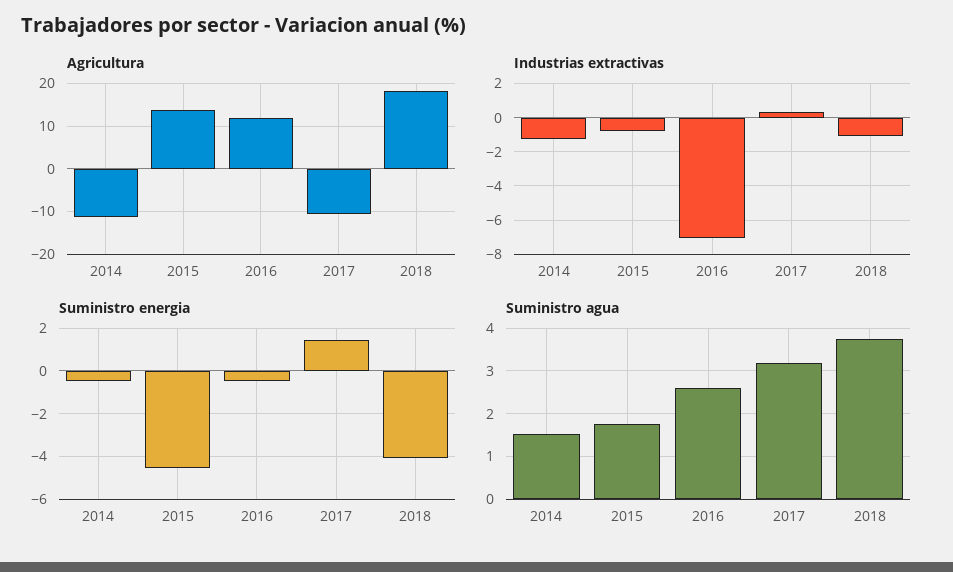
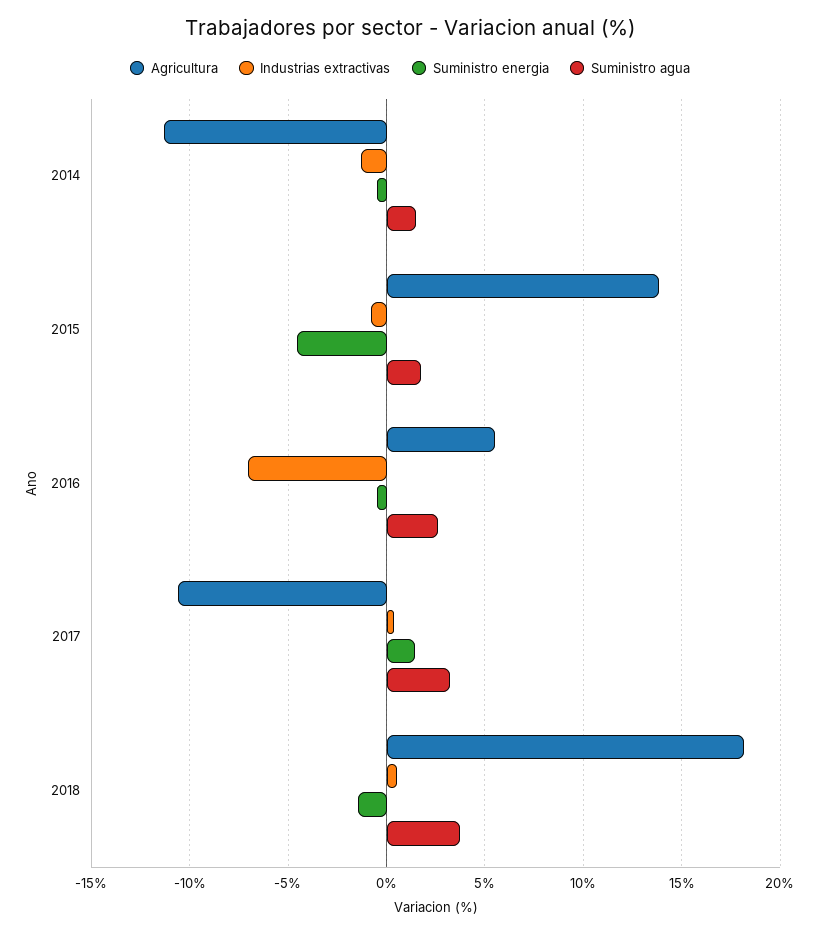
  {
    "Agricultura": {
      "2014": -11.5,
      "2015": 14,
-     "2016": 12,
+     "2016": 5.5,
      "2017": -10.5,
      "2018": 18
    },
    "Industrias extractivas": {
      "2014": -1.5,
      "2015": -1,
      "2016": -7,
      "2017": 0.5,
-     "2018": -1
+     "2018": 0.5
    },
    "Suministro energia": {
      "2014": -0.5,
      "2015": -4.5,
      "2016": -0.5,
      "2017": 1.5,
-     "2018": -4
+     "2018": -1.5
    },
    "Suministro agua": {
      "2014": 1.6,
      "2015": 1.8,
      "2016": 2.6,
      "2017": 3.2,
      "2018": 3.8
    }
  }

